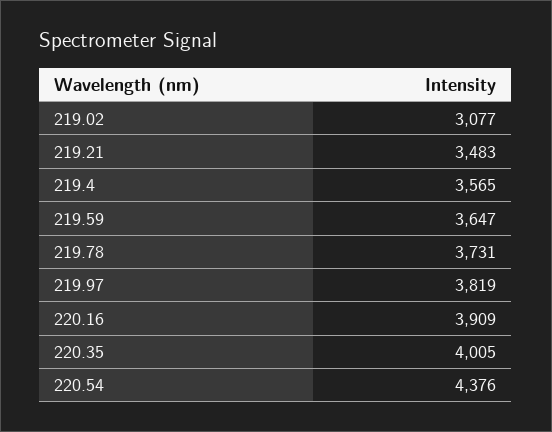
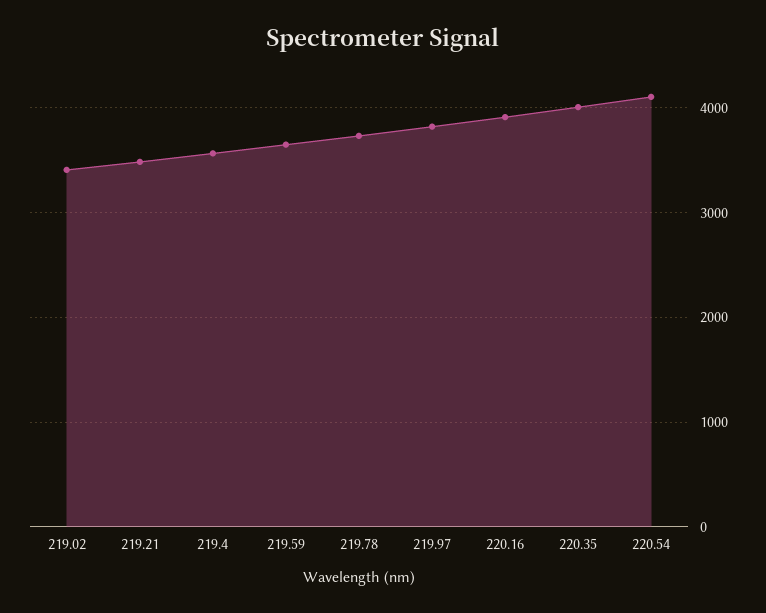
  {
-   "219.02": 3077,
+   "219.02": 3400,
    "219.21": 3483,
    "219.4": 3565,
    "219.59": 3647,
    "219.78": 3731,
    "219.97": 3819,
    "220.16": 3909,
    "220.35": 4005,
-   "220.54": 4376
+   "220.54": 4100
  }

